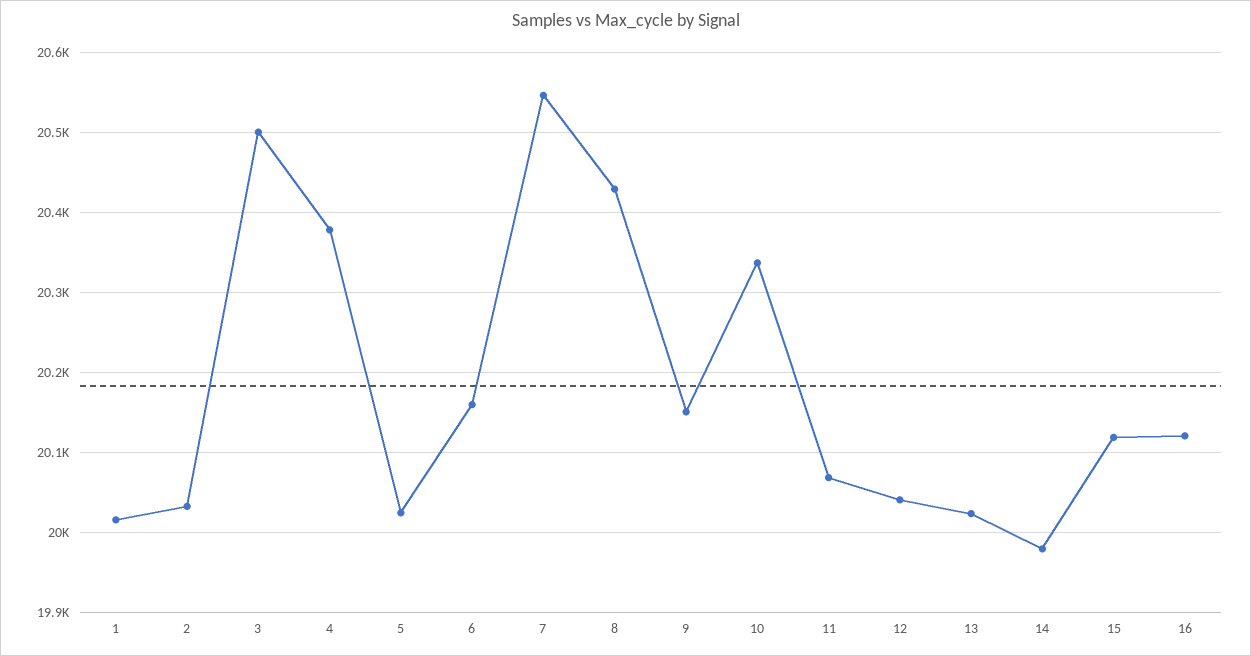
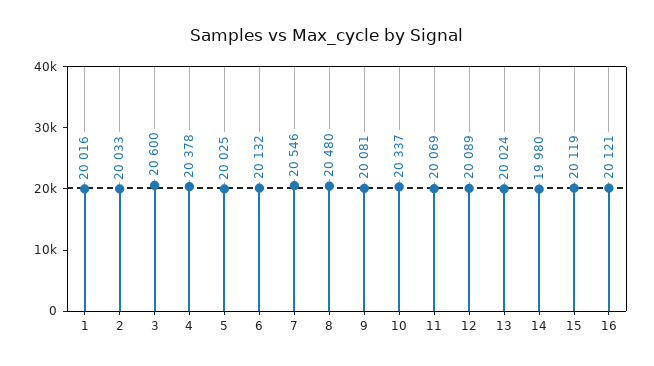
  {
    "1": 20016,
    "2": 20033,
-   "3": 20500,
+   "3": 20600,
    "4": 20378,
    "5": 20025,
-   "6": 20160,
+   "6": 20132,
    "7": 20546,
-   "8": 20430,
+   "8": 20480,
-   "9": 20150,
+   "9": 20081,
    "10": 20337,
    "11": 20069,
-   "12": 20040,
+   "12": 20089,
    "13": 20024,
    "14": 19980,
    "15": 20119,
    "16": 20121
  }

